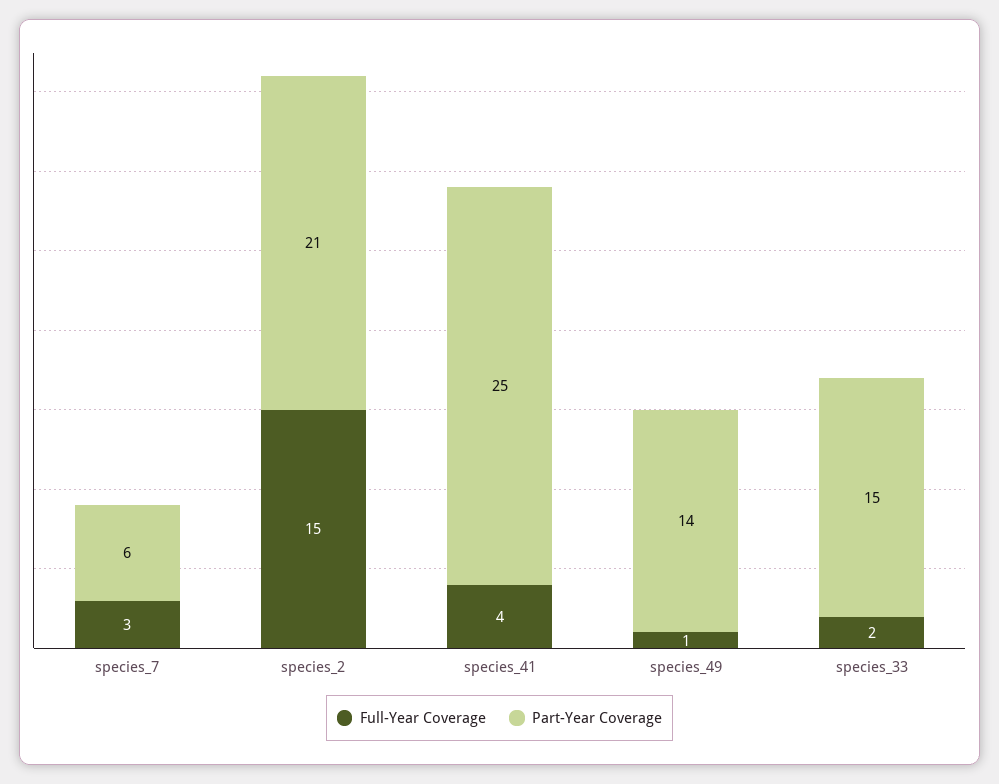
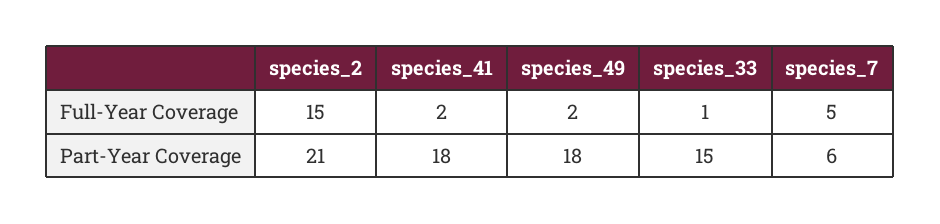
  {
    "Full-Year Coverage": {
-     "species_7": 3,
+     "species_7": 5,
      "species_2": 15,
-     "species_41": 4,
+     "species_41": 2,
-     "species_49": 1,
+     "species_49": 2,
-     "species_33": 2
+     "species_33": 1
    },
    "Part-Year Coverage": {
      "species_7": 6,
      "species_2": 21,
-     "species_41": 25,
+     "species_41": 18,
-     "species_49": 14,
+     "species_49": 18,
      "species_33": 15
    }
  }

